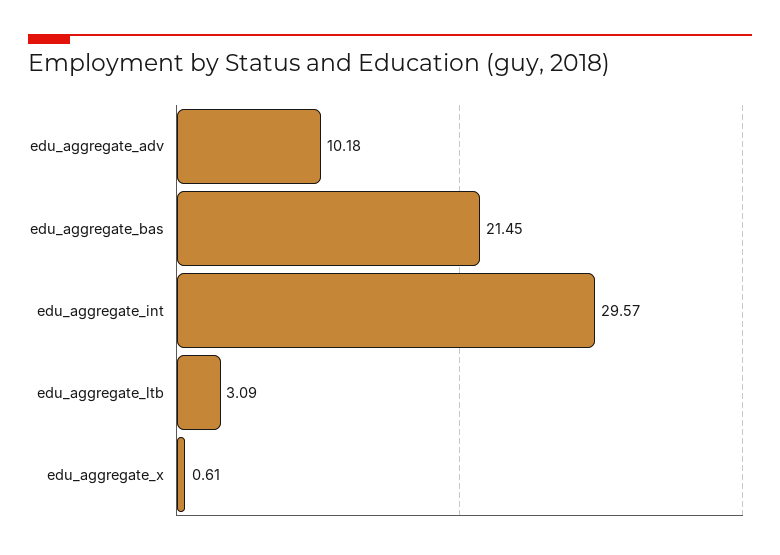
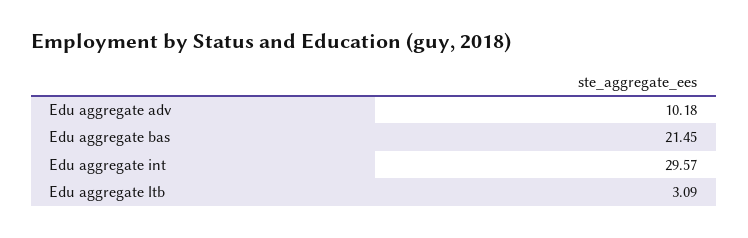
  {
    "edu_aggregate_adv": 10.18,
    "edu_aggregate_bas": 21.45,
    "edu_aggregate_int": 29.57,
-   "edu_aggregate_ltb": 3.09,
+   "edu_aggregate_ltb": 3.09
-   "edu_aggregate_x": 0.61
  }

